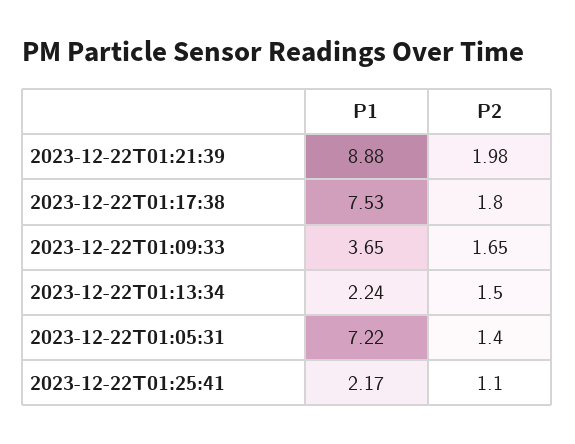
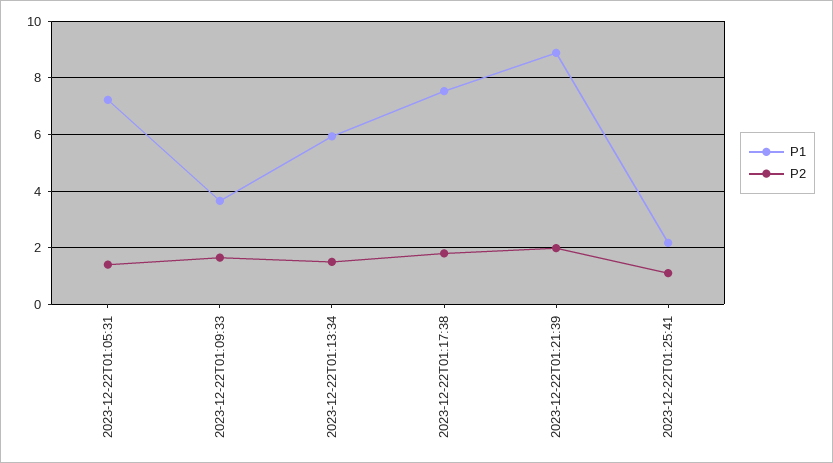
  {
    "P1": {
      "2023-12-22T01:21:39": 8.88,
      "2023-12-22T01:17:38": 7.53,
      "2023-12-22T01:09:33": 3.65,
-     "2023-12-22T01:13:34": 2.24,
+     "2023-12-22T01:13:34": 6,
      "2023-12-22T01:05:31": 7.22,
      "2023-12-22T01:25:41": 2.17
    },
    "P2": {
      "2023-12-22T01:21:39": 1.98,
      "2023-12-22T01:17:38": 1.8,
      "2023-12-22T01:09:33": 1.65,
      "2023-12-22T01:13:34": 1.5,
      "2023-12-22T01:05:31": 1.4,
      "2023-12-22T01:25:41": 1.1
    }
  }

